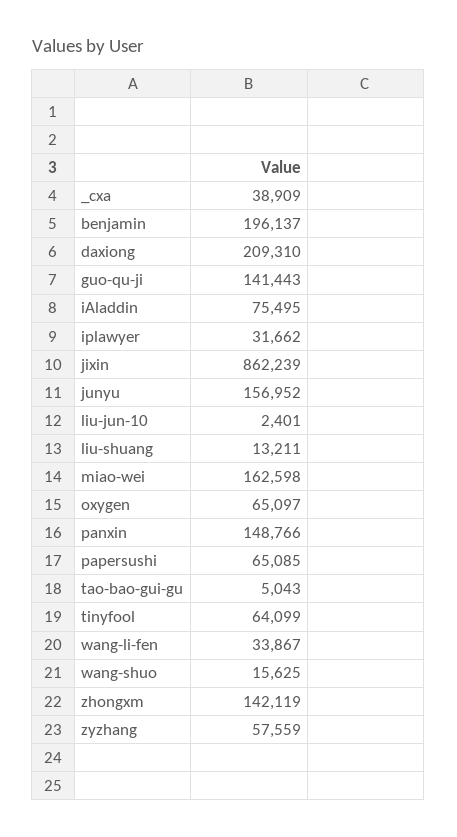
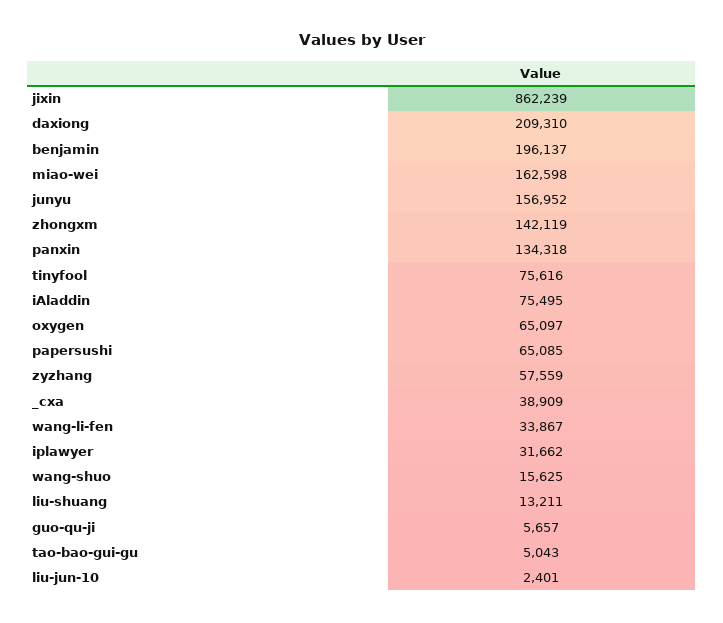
  {
    "_cxa": 38909,
    "benjamin": 196137,
    "daxiong": 209310,
-   "guo-qu-ji": 141443,
+   "guo-qu-ji": 5657,
    "iAladdin": 75495,
    "iplawyer": 31662,
    "jixin": 862239,
    "junyu": 156952,
    "liu-jun-10": 2401,
    "liu-shuang": 13211,
    "miao-wei": 162598,
    "oxygen": 65097,
-   "panxin": 148766,
+   "panxin": 134318,
    "papersushi": 65085,
    "tao-bao-gui-gu": 5043,
-   "tinyfool": 64099,
+   "tinyfool": 75616,
    "wang-li-fen": 33867,
    "wang-shuo": 15625,
    "zhongxm": 142119,
    "zyzhang": 57559
  }

